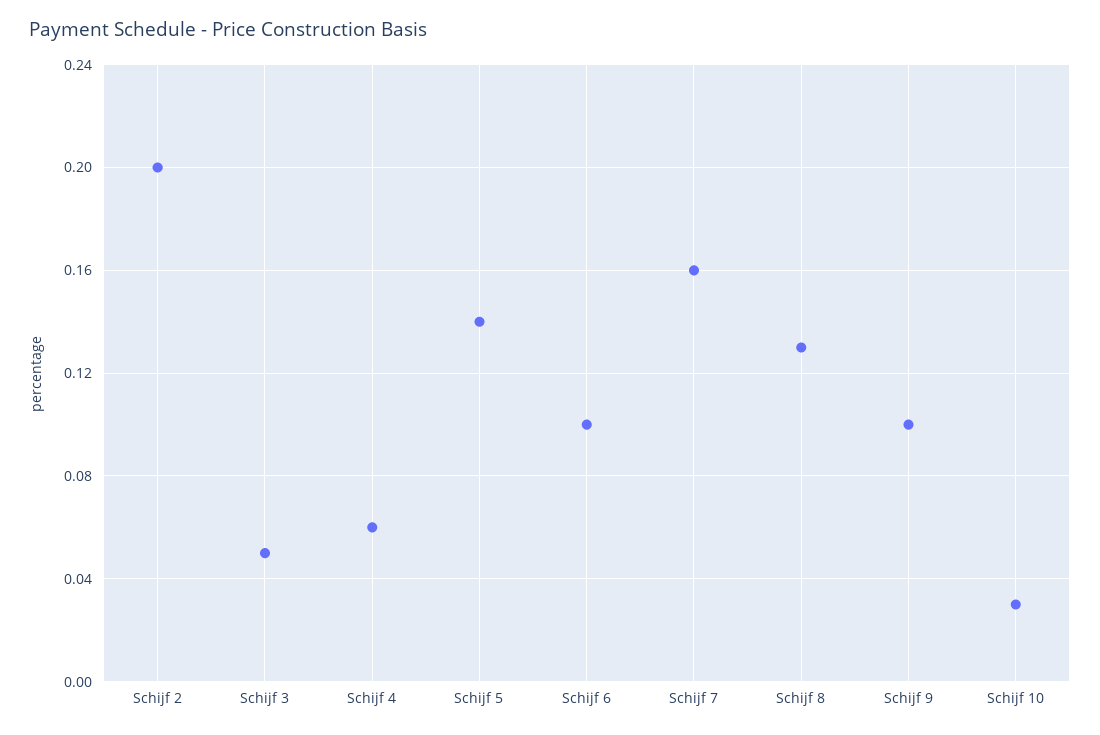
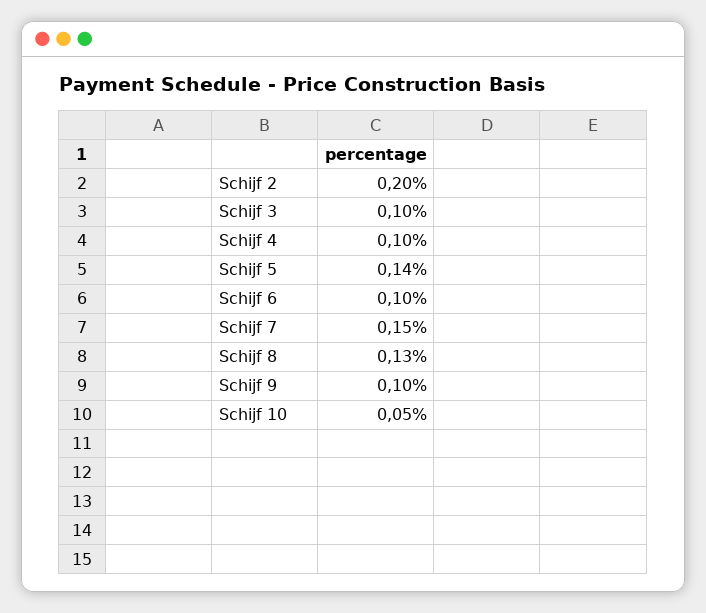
  {
    "Schijf 2": 0.2,
-   "Schijf 3": 0.05,
+   "Schijf 3": 0.1,
-   "Schijf 4": 0.06,
+   "Schijf 4": 0.1,
    "Schijf 5": 0.14,
    "Schijf 6": 0.1,
-   "Schijf 7": 0.16,
+   "Schijf 7": 0.15,
    "Schijf 8": 0.13,
    "Schijf 9": 0.1,
-   "Schijf 10": 0.03
+   "Schijf 10": 0.05
  }

